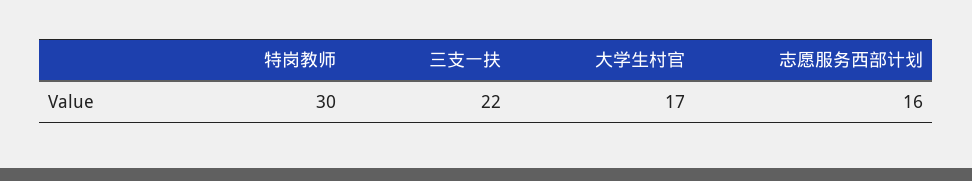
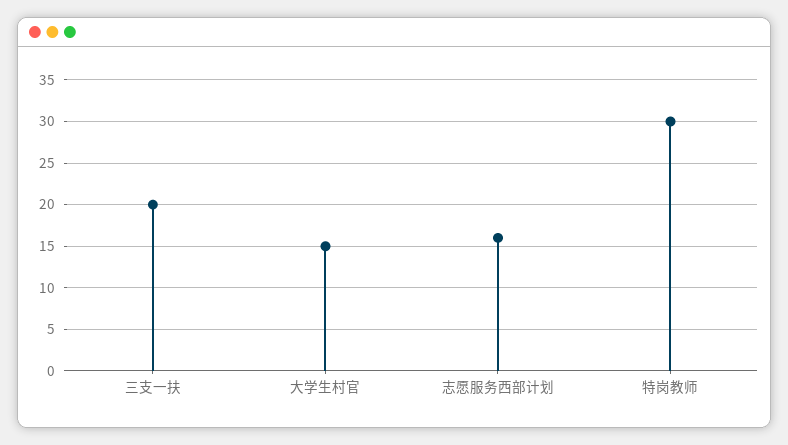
  {
    "特岗教师": 30,
-   "三支一扶": 22,
+   "三支一扶": 20,
-   "大学生村官": 17,
+   "大学生村官": 15,
    "志愿服务西部计划": 16
  }

